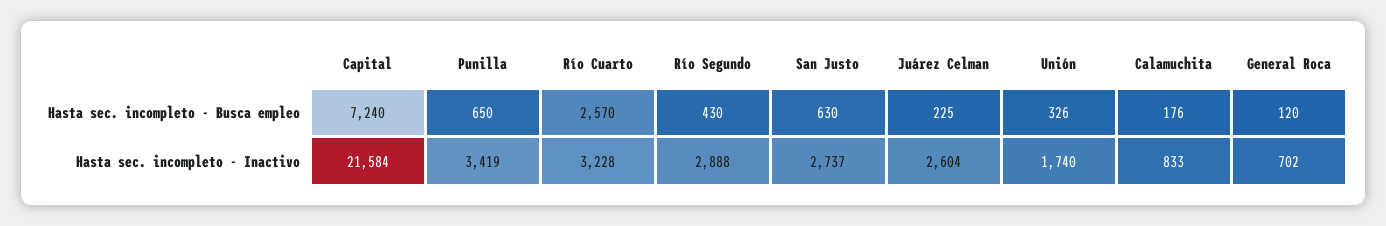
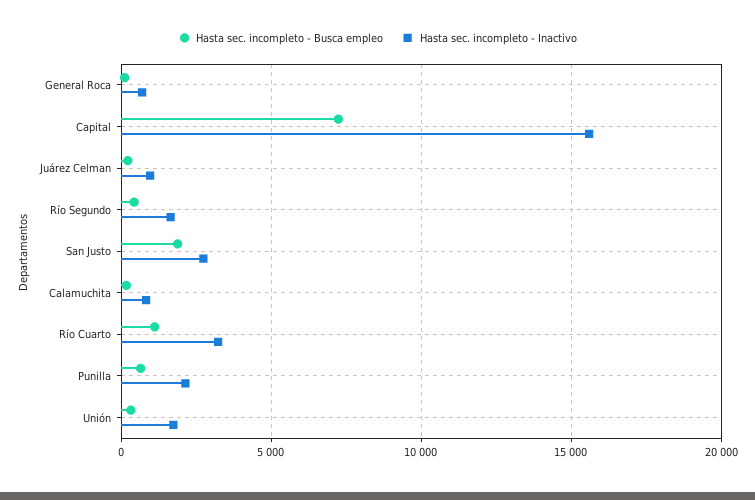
  {
    "Hasta sec. incompleto - Busca empleo": {
      "Capital": 7240,
      "Punilla": 650,
-     "Río Cuarto": 2570,
+     "Río Cuarto": 1000,
      "Río Segundo": 430,
-     "San Justo": 630,
+     "San Justo": 2000,
      "Juárez Celman": 225,
      "Unión": 326,
      "Calamuchita": 176,
      "General Roca": 120
    },
    "Hasta sec. incompleto - Inactivo": {
-     "Capital": 21584,
+     "Capital": 15500,
-     "Punilla": 3419,
+     "Punilla": 2000,
      "Río Cuarto": 3228,
-     "Río Segundo": 2888,
+     "Río Segundo": 1500,
      "San Justo": 2737,
-     "Juárez Celman": 2604,
+     "Juárez Celman": 1000,
      "Unión": 1740,
      "Calamuchita": 833,
      "General Roca": 702
    }
  }

